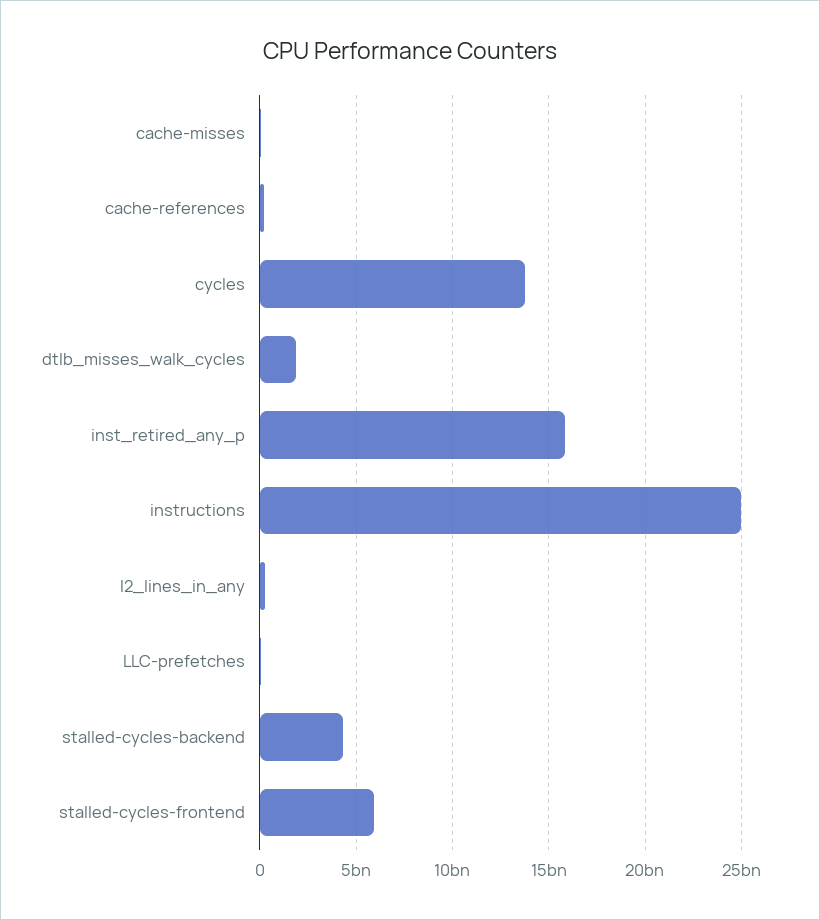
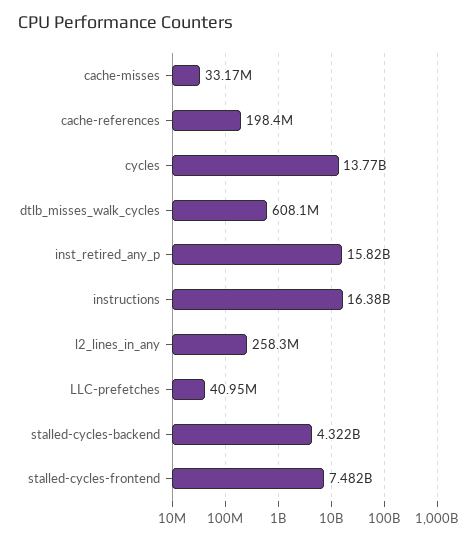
  {
    "cache-misses": 33170000,
    "cache-references": 198400000,
    "cycles": 13770000000,
-   "dtlb_misses_walk_cycles": 2000000000,
+   "dtlb_misses_walk_cycles": 608100000,
    "inst_retired_any_p": 15820000000,
-   "instructions": 25000000000,
+   "instructions": 16380000000,
    "l2_lines_in_any": 258300000,
    "LLC-prefetches": 40950000,
    "stalled-cycles-backend": 4322000000,
-   "stalled-cycles-frontend": 6000000000
+   "stalled-cycles-frontend": 7482000000
  }

